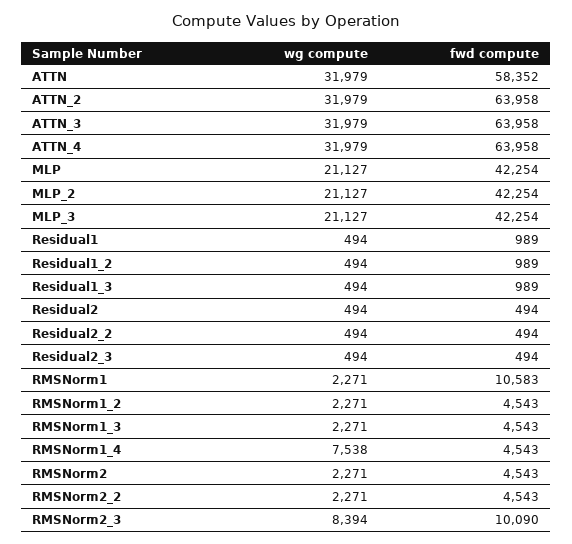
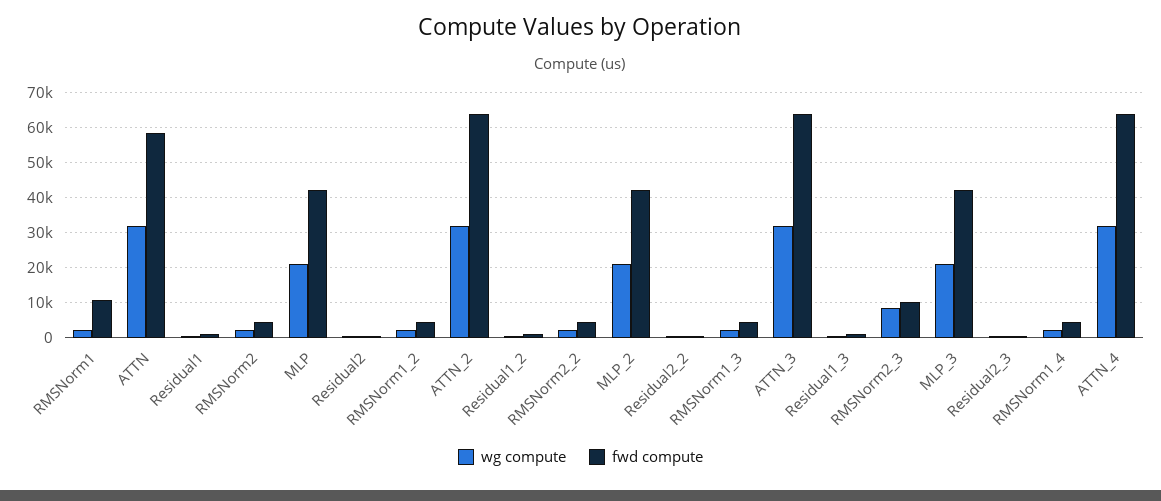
  {
    "wg compute": {
      "ATTN": 31979,
      "ATTN_2": 31979,
      "ATTN_3": 31979,
      "ATTN_4": 31979,
      "MLP": 21127,
      "MLP_2": 21127,
      "MLP_3": 21127,
      "Residual1": 494,
      "Residual1_2": 494,
      "Residual1_3": 494,
      "Residual2": 494,
      "Residual2_2": 494,
      "Residual2_3": 494,
      "RMSNorm1": 2271,
      "RMSNorm1_2": 2271,
      "RMSNorm1_3": 2271,
-     "RMSNorm1_4": 7538,
+     "RMSNorm1_4": 2000,
      "RMSNorm2": 2271,
      "RMSNorm2_2": 2271,
      "RMSNorm2_3": 8394
    },
    "fwd compute": {
      "ATTN": 58352,
      "ATTN_2": 63958,
      "ATTN_3": 63958,
      "ATTN_4": 63958,
      "MLP": 42254,
      "MLP_2": 42254,
      "MLP_3": 42254,
      "Residual1": 989,
      "Residual1_2": 989,
      "Residual1_3": 989,
      "Residual2": 494,
      "Residual2_2": 494,
      "Residual2_3": 494,
      "RMSNorm1": 10583,
      "RMSNorm1_2": 4543,
      "RMSNorm1_3": 4543,
      "RMSNorm1_4": 4543,
      "RMSNorm2": 4543,
      "RMSNorm2_2": 4543,
      "RMSNorm2_3": 10090
    }
  }

